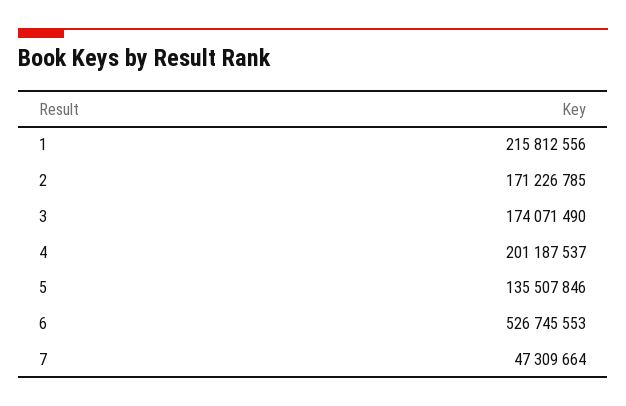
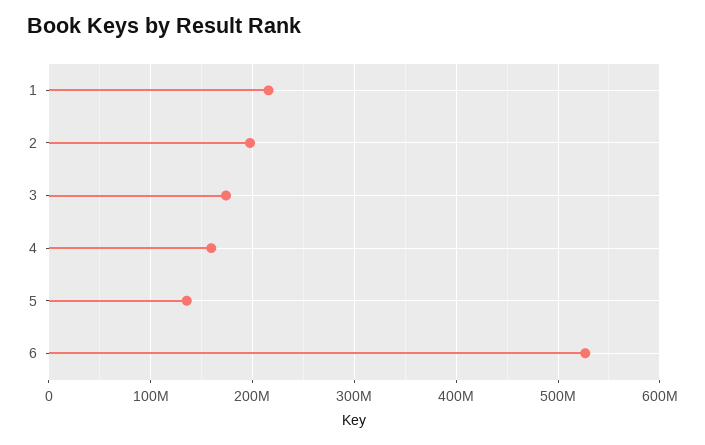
  {
    "1": 215812556,
-   "2": 171226785,
+   "2": 200000000,
    "3": 174071490,
-   "4": 201187537,
+   "4": 160000000,
    "5": 135507846,
-   "6": 526745553,
+   "6": 526745553
-   "7": 47309664
  }

